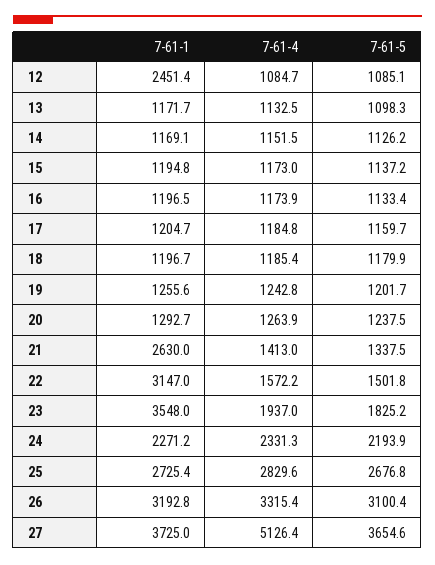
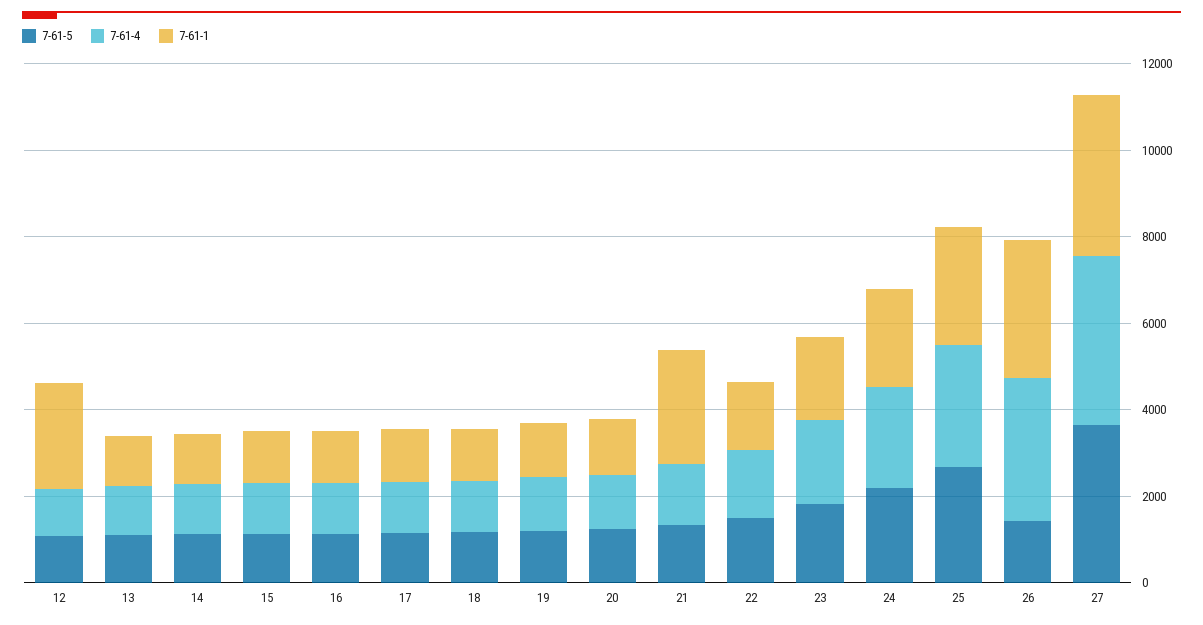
  {
    "7-61-1": {
      "12": 2451.4,
      "13": 1171.7,
      "14": 1169.1,
      "15": 1194.8,
      "16": 1196.5,
      "17": 1204.7,
      "18": 1196.7,
      "19": 1255.6,
      "20": 1292.7,
      "21": 2630,
-     "22": 3147,
+     "22": 1500,
-     "23": 3548,
+     "23": 2000,
      "24": 2271.2,
      "25": 2725.4,
      "26": 3192.8,
      "27": 3725
    },
    "7-61-4": {
      "12": 1084.7,
      "13": 1132.5,
      "14": 1151.5,
      "15": 1173,
      "16": 1173.9,
      "17": 1184.8,
      "18": 1185.4,
      "19": 1242.8,
      "20": 1263.9,
      "21": 1413,
      "22": 1572.2,
      "23": 1937,
      "24": 2331.3,
      "25": 2829.6,
      "26": 3315.4,
-     "27": 5126.4
+     "27": 4000
    },
    "7-61-5": {
      "12": 1085.1,
      "13": 1098.3,
      "14": 1126.2,
      "15": 1137.2,
      "16": 1133.4,
      "17": 1159.7,
      "18": 1179.9,
      "19": 1201.7,
      "20": 1237.5,
      "21": 1337.5,
      "22": 1501.8,
      "23": 1825.2,
      "24": 2193.9,
      "25": 2676.8,
-     "26": 3100.4,
+     "26": 1500,
      "27": 3654.6
    }
  }

